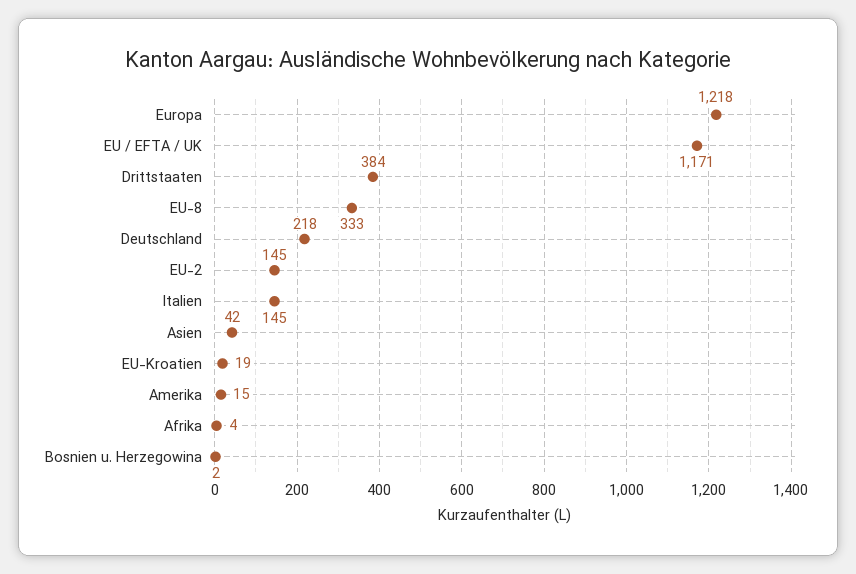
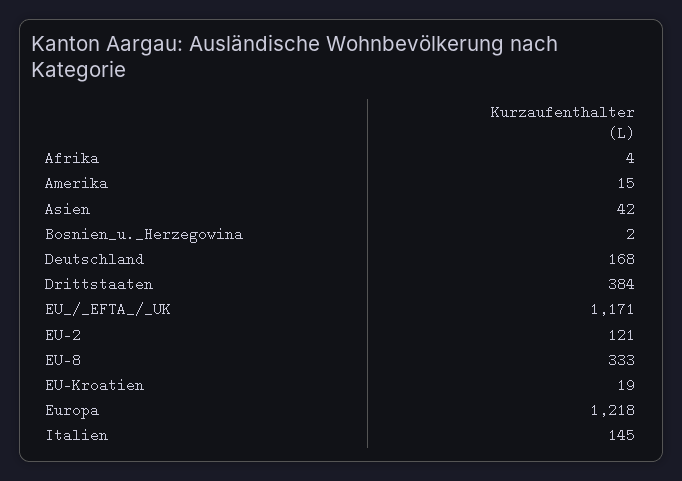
  {
    "Europa": 1218,
    "EU / EFTA / UK": 1171,
    "Drittstaaten": 384,
    "EU-8": 333,
-   "Deutschland": 218,
+   "Deutschland": 168,
-   "EU-2": 145,
+   "EU-2": 121,
    "Italien": 145,
    "Asien": 42,
    "EU-Kroatien": 19,
    "Amerika": 15,
    "Afrika": 4,
    "Bosnien u. Herzegowina": 2
  }

